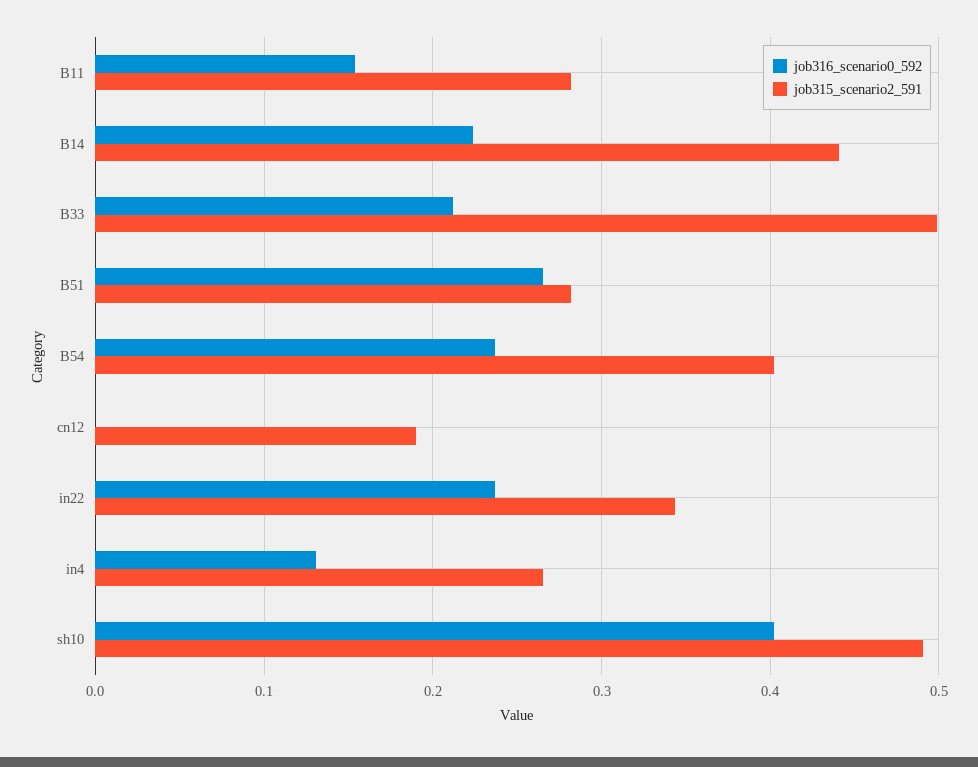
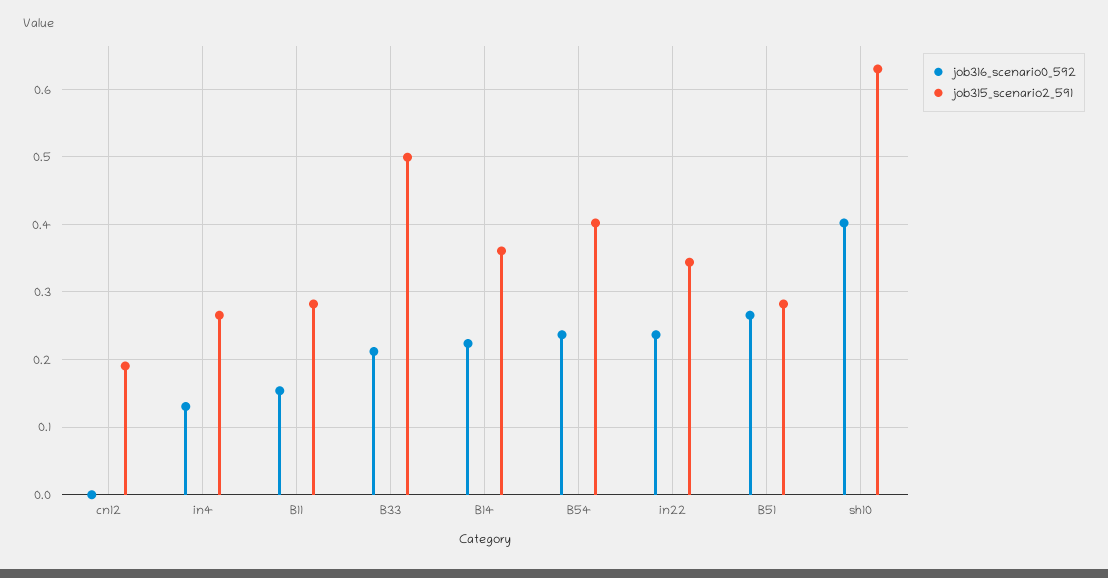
  {
    "job316_scenario0_592": {
      "B11": 0.15,
      "B14": 0.22,
      "B33": 0.21,
      "B51": 0.27,
      "B54": 0.24,
      "cn12": 0,
      "in22": 0.24,
      "in4": 0.13,
      "sh10": 0.4
    },
    "job315_scenario2_591": {
      "B11": 0.28,
-     "B14": 0.44,
+     "B14": 0.36,
      "B33": 0.5,
      "B51": 0.28,
      "B54": 0.4,
      "cn12": 0.19,
      "in22": 0.34,
      "in4": 0.27,
-     "sh10": 0.49
+     "sh10": 0.63
    }
  }

